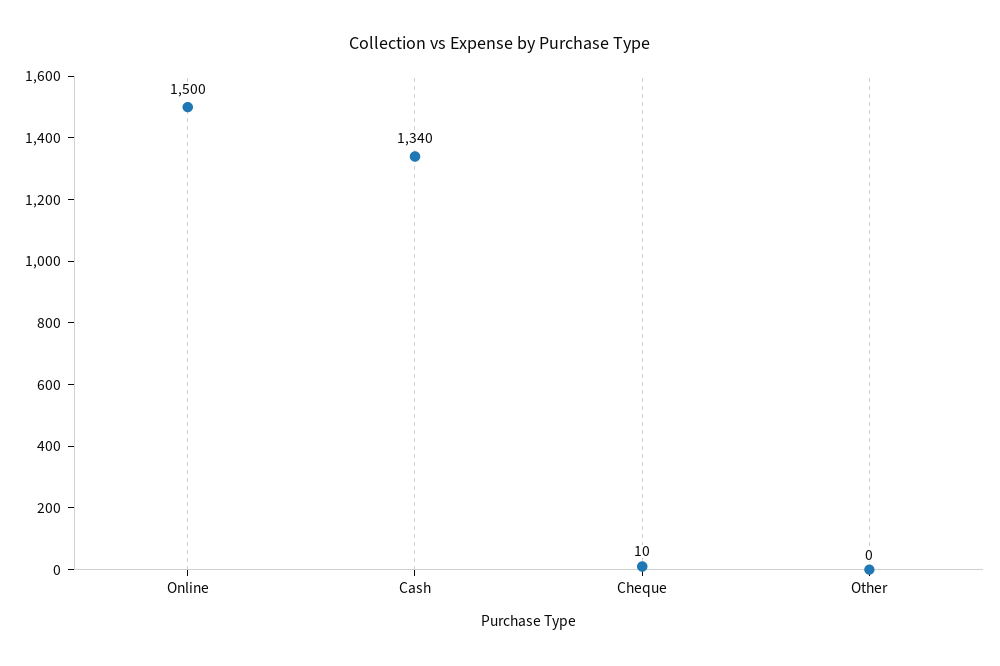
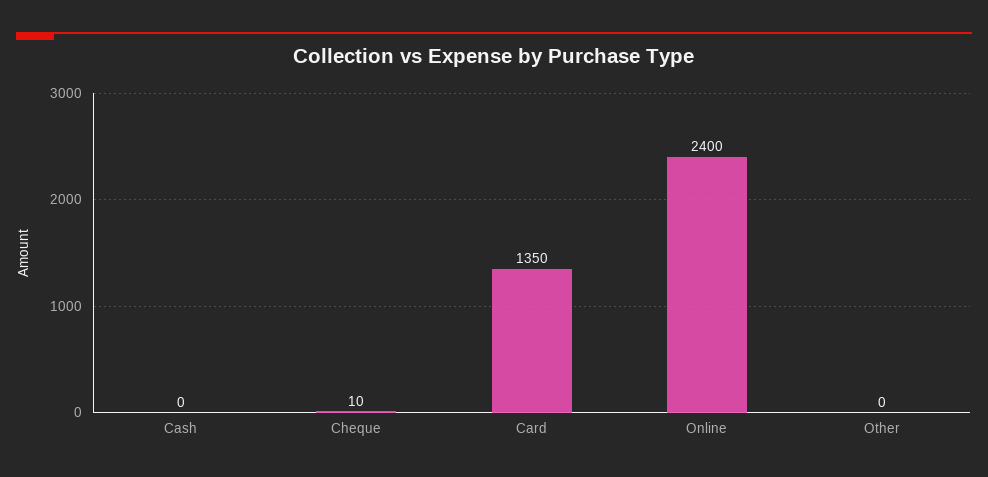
  {
-   "Online": 1500,
+   "Online": 2400,
-   "Cash": 1340,
+   "Cash": 0,
    "Cheque": 10,
-   "Other": 0
+   "Other": 0,
+   "Card": 1350
  }

